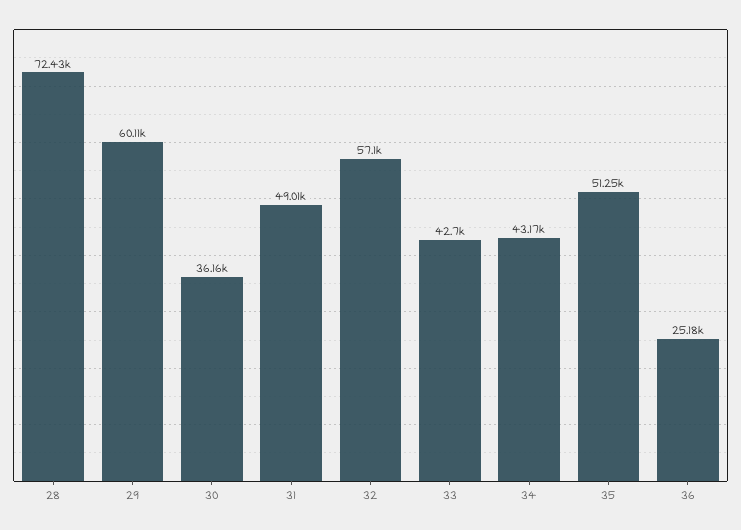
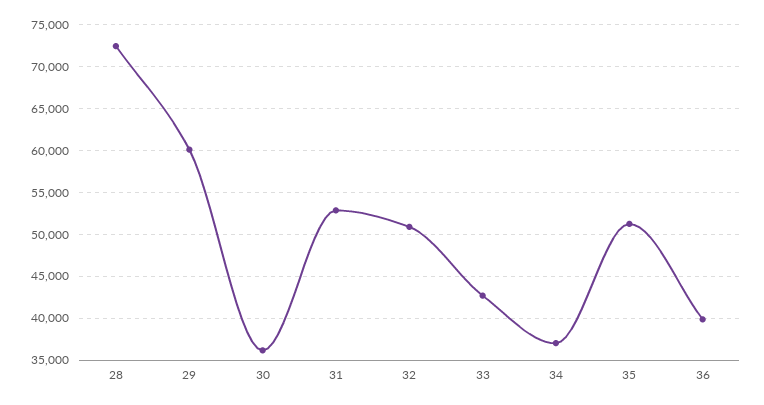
  {
    "28": 72430,
    "29": 60110,
    "30": 36160,
-   "31": 49010,
+   "31": 53000,
-   "32": 57100,
+   "32": 51000,
    "33": 42700,
-   "34": 43170,
+   "34": 37000,
    "35": 51250,
-   "36": 25180
+   "36": 40000
  }

